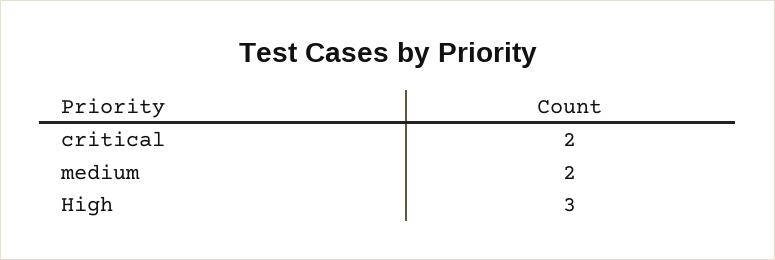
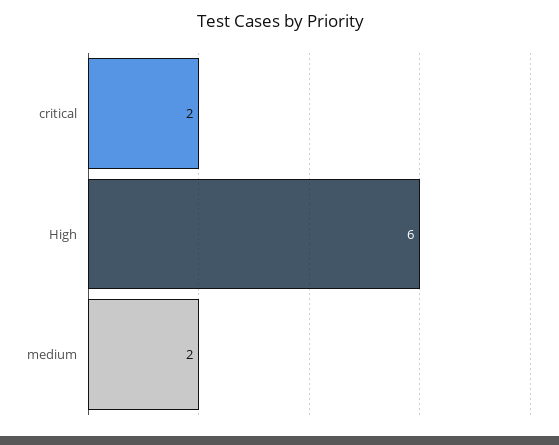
  {
    "critical": 2,
    "medium": 2,
-   "High": 3
+   "High": 6
  }

